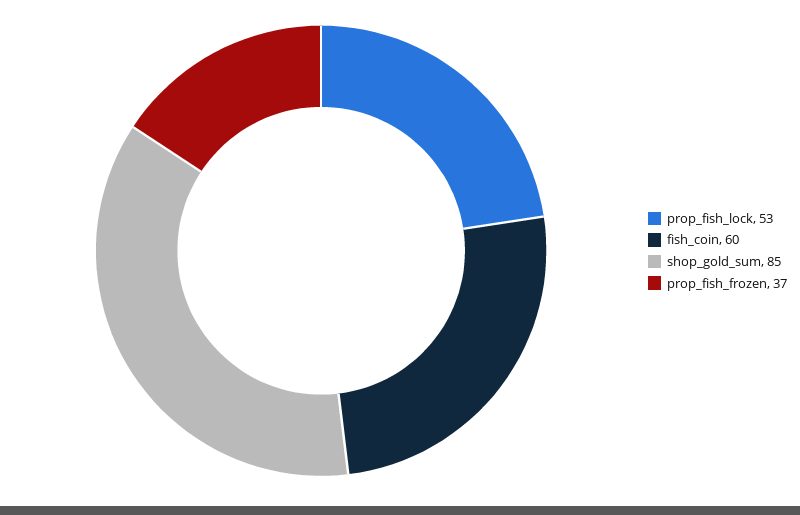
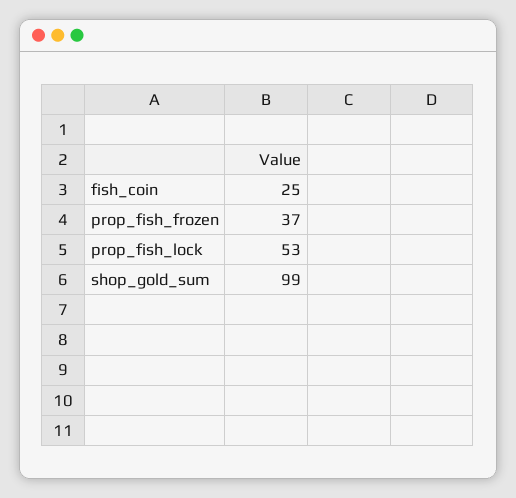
  {
    "prop_fish_lock": 53,
-   "fish_coin": 60,
+   "fish_coin": 25,
-   "shop_gold_sum": 85,
+   "shop_gold_sum": 99,
    "prop_fish_frozen": 37
  }

